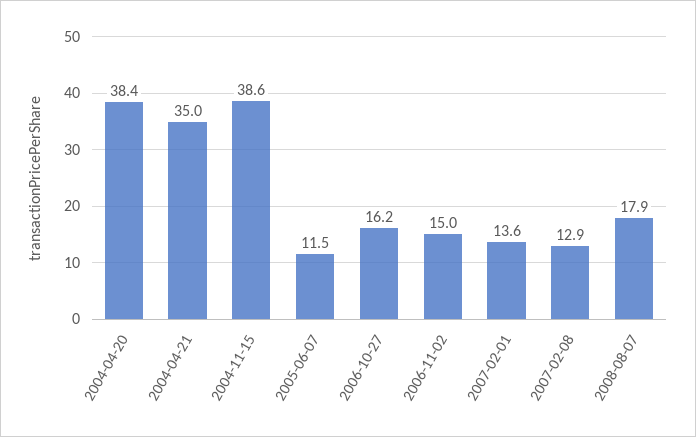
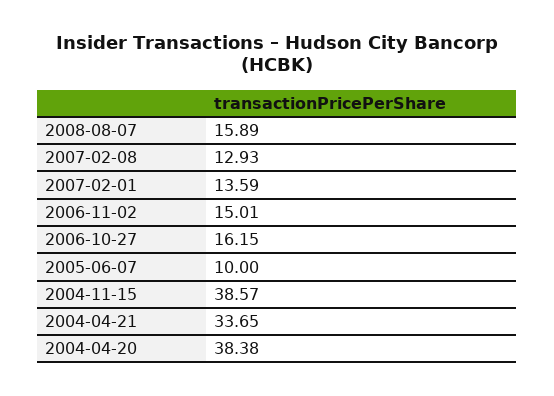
  {
    "2004-04-20": 38.38,
-   "2004-04-21": 35,
+   "2004-04-21": 33.65,
    "2004-11-15": 38.57,
-   "2005-06-07": 11.5,
+   "2005-06-07": 10,
    "2006-10-27": 16.15,
    "2006-11-02": 15.01,
    "2007-02-01": 13.59,
    "2007-02-08": 12.93,
-   "2008-08-07": 17.9
+   "2008-08-07": 15.89
  }

